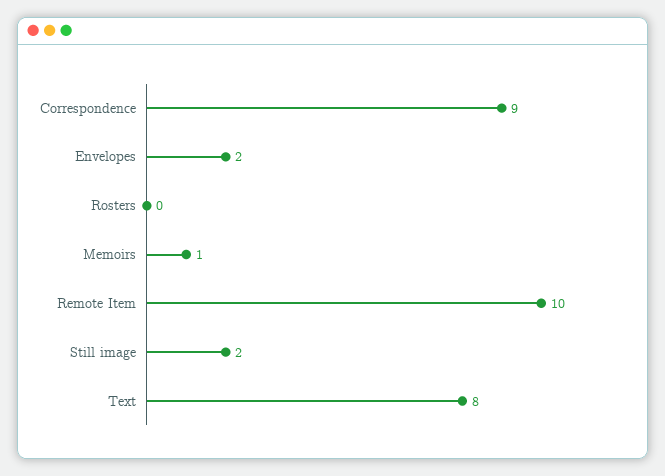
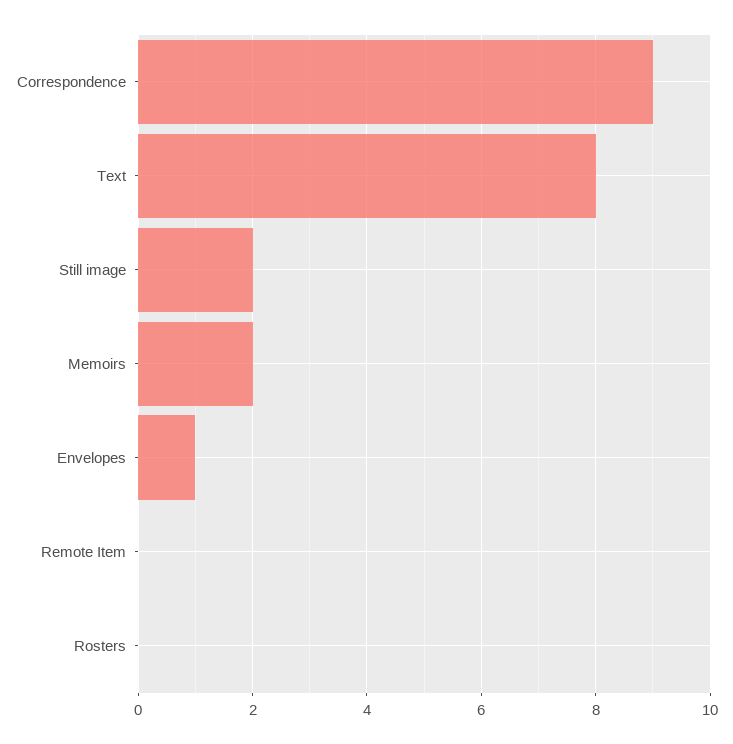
  {
    "Correspondence": 9,
-   "Envelopes": 2,
+   "Envelopes": 1,
    "Rosters": 0,
-   "Memoirs": 1,
+   "Memoirs": 2,
-   "Remote Item": 10,
+   "Remote Item": 0,
    "Still image": 2,
    "Text": 8
  }

